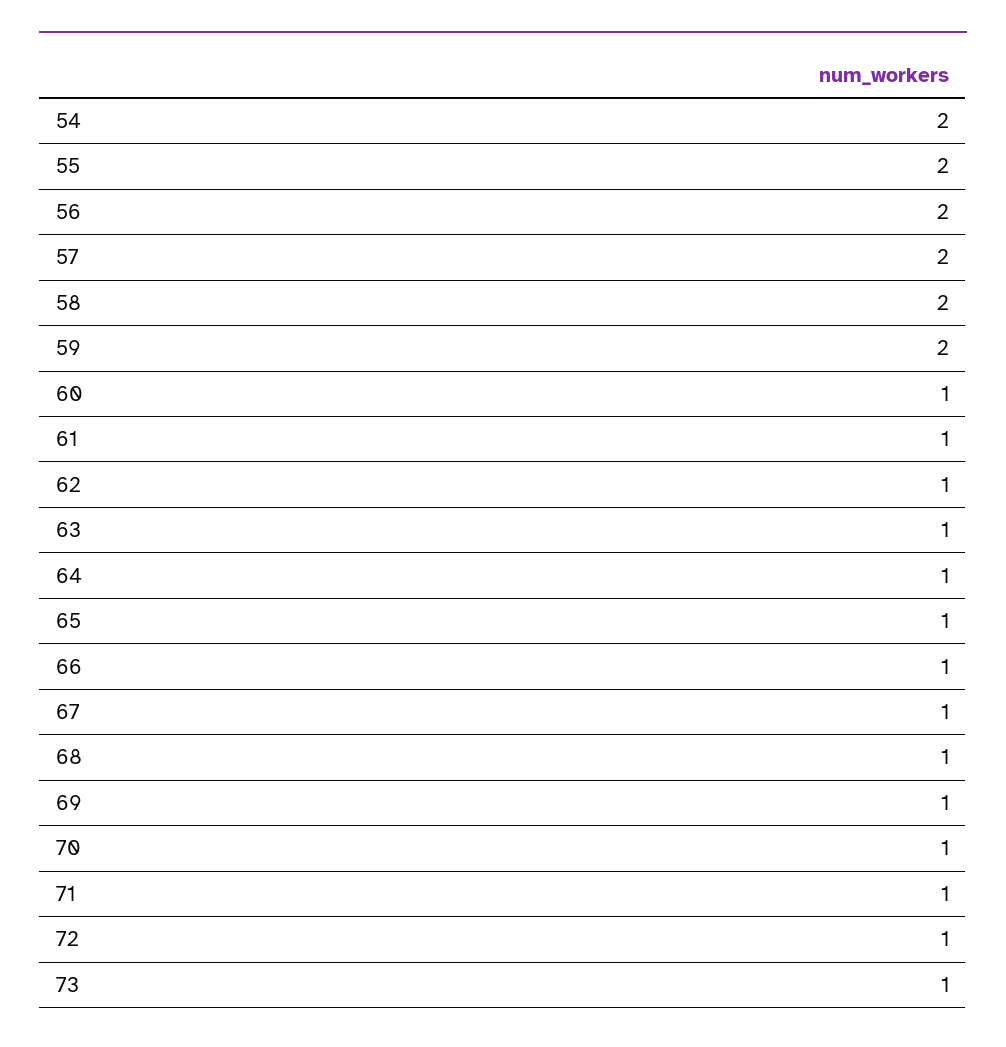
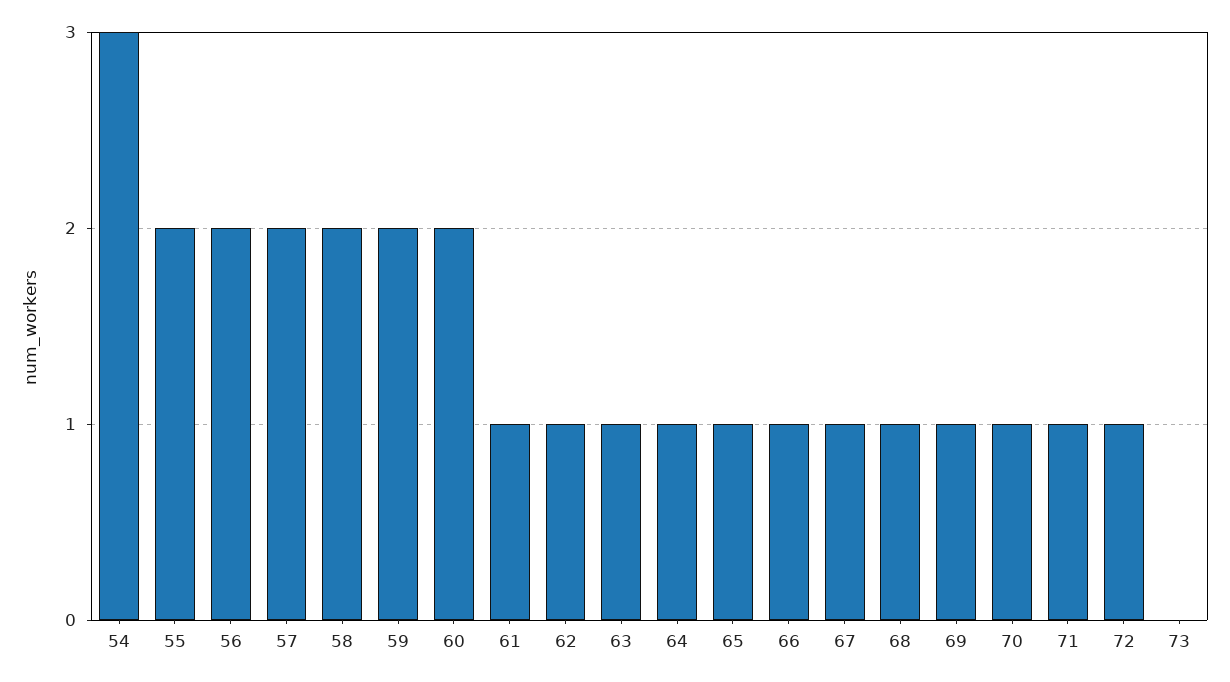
  {
-   "54": 2,
+   "54": 3,
    "55": 2,
    "56": 2,
    "57": 2,
    "58": 2,
    "59": 2,
-   "60": 1,
+   "60": 2,
    "61": 1,
    "62": 1,
    "63": 1,
    "64": 1,
    "65": 1,
    "66": 1,
    "67": 1,
    "68": 1,
    "69": 1,
    "70": 1,
    "71": 1,
    "72": 1,
-   "73": 1
+   "73": 0
  }

